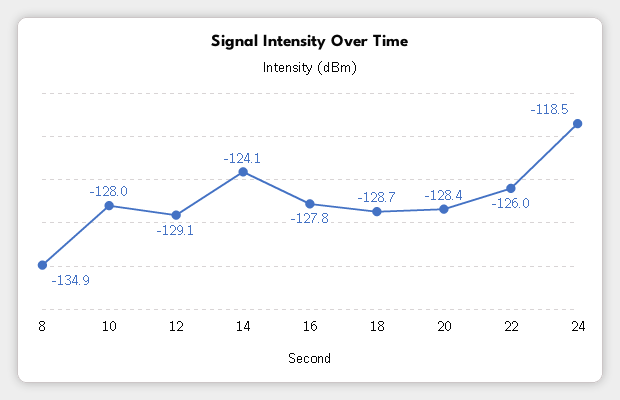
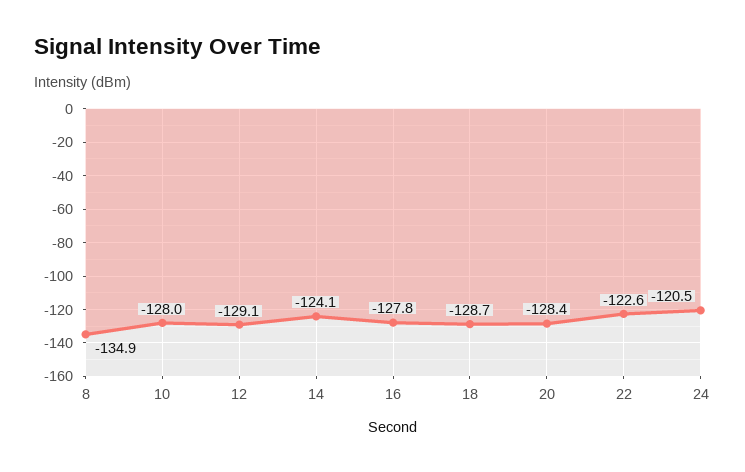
  {
    "8": -134.9,
    "10": -128,
    "12": -129.1,
    "14": -124.1,
    "16": -127.8,
    "18": -128.7,
    "20": -128.4,
-   "22": -126,
+   "22": -122.6,
-   "24": -118.5
+   "24": -120.5
  }

